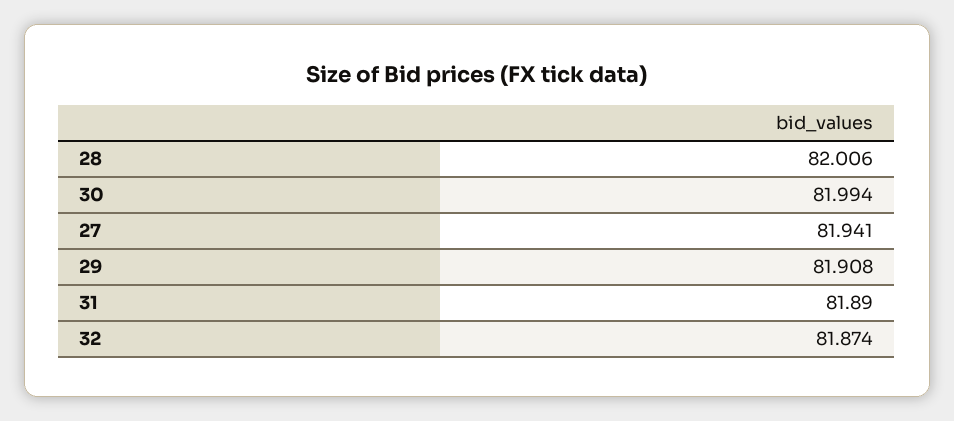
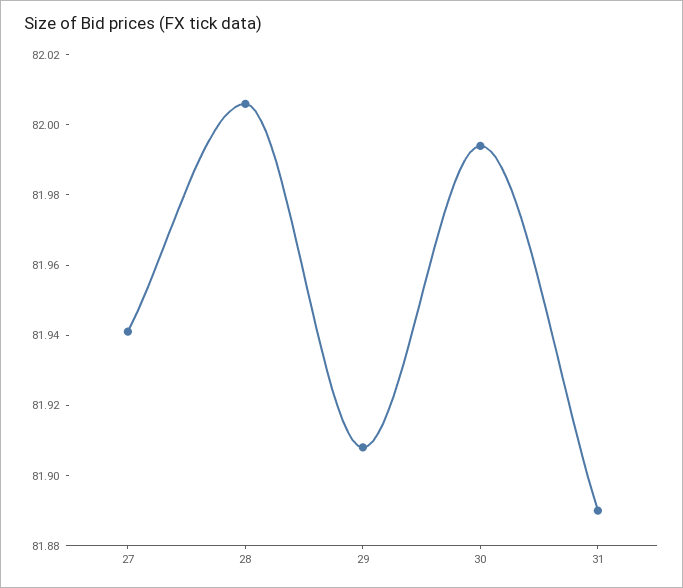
  {
    "28": 82.006,
    "30": 81.994,
    "27": 81.941,
    "29": 81.908,
-   "31": 81.89,
+   "31": 81.89
-   "32": 81.874
  }

